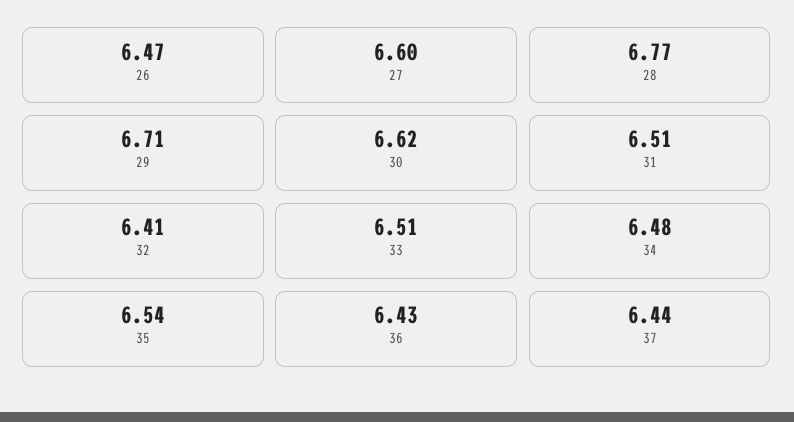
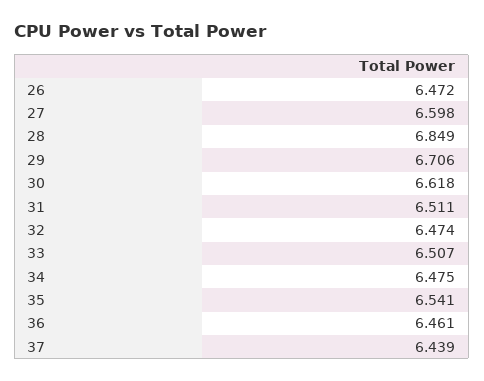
  {
    "26": 6.472,
    "27": 6.598,
-   "28": 6.77,
+   "28": 6.849,
    "29": 6.706,
    "30": 6.618,
    "31": 6.511,
-   "32": 6.41,
+   "32": 6.474,
    "33": 6.507,
    "34": 6.475,
    "35": 6.541,
-   "36": 6.43,
+   "36": 6.461,
    "37": 6.439
  }

